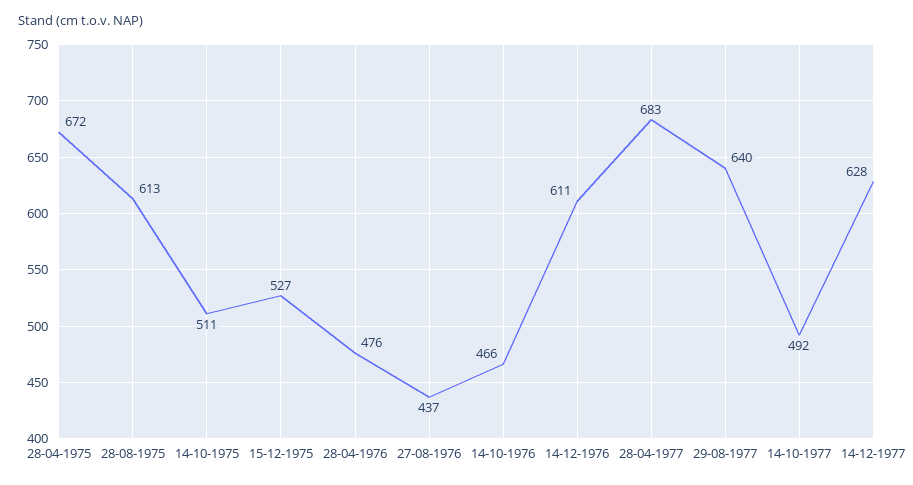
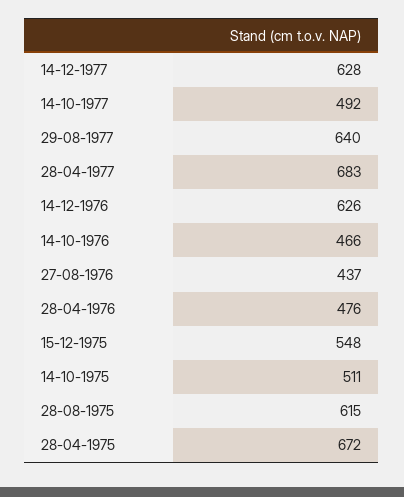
  {
    "28-04-1975": 672,
-   "28-08-1975": 613,
+   "28-08-1975": 615,
    "14-10-1975": 511,
-   "15-12-1975": 527,
+   "15-12-1975": 548,
    "28-04-1976": 476,
    "27-08-1976": 437,
    "14-10-1976": 466,
-   "14-12-1976": 611,
+   "14-12-1976": 626,
    "28-04-1977": 683,
    "29-08-1977": 640,
    "14-10-1977": 492,
    "14-12-1977": 628
  }

